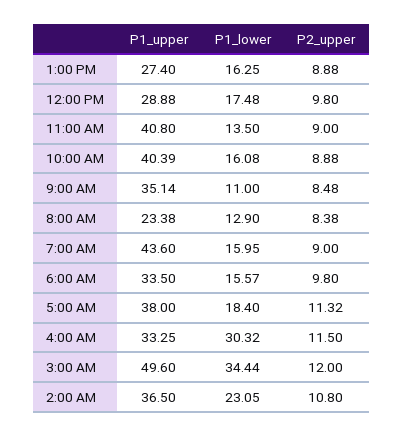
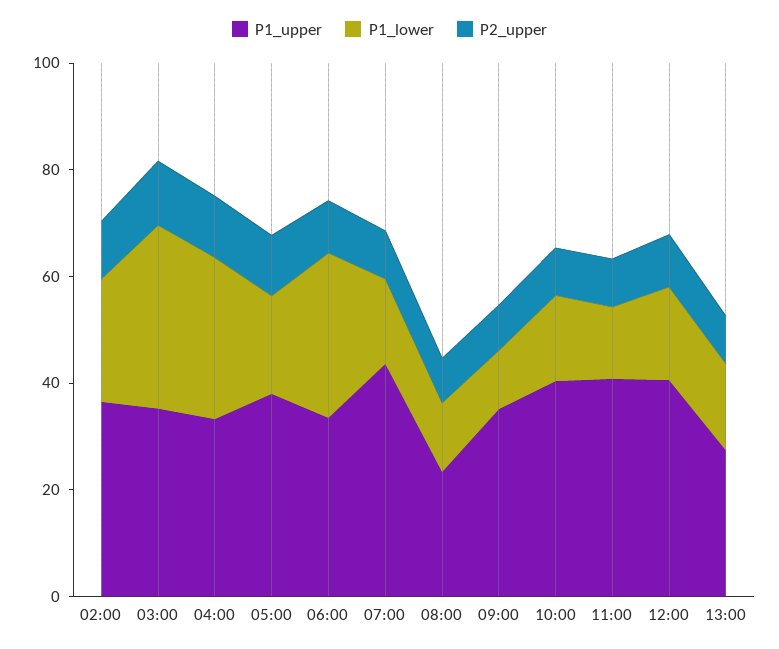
  {
    "P1_upper": {
      "1:00 PM": 27.4,
-     "12:00 PM": 28.88,
+     "12:00 PM": 40,
      "11:00 AM": 40.8,
      "10:00 AM": 40.39,
      "9:00 AM": 35.14,
      "8:00 AM": 23.38,
      "7:00 AM": 43.6,
      "6:00 AM": 33.5,
      "5:00 AM": 38,
      "4:00 AM": 33.25,
-     "3:00 AM": 49.6,
+     "3:00 AM": 35,
      "2:00 AM": 36.5
    },
    "P1_lower": {
      "1:00 PM": 16.25,
      "12:00 PM": 17.48,
      "11:00 AM": 13.5,
      "10:00 AM": 16.08,
      "9:00 AM": 11,
      "8:00 AM": 12.9,
      "7:00 AM": 15.95,
-     "6:00 AM": 15.57,
+     "6:00 AM": 30,
      "5:00 AM": 18.4,
      "4:00 AM": 30.32,
      "3:00 AM": 34.44,
      "2:00 AM": 23.05
    },
    "P2_upper": {
      "1:00 PM": 8.88,
      "12:00 PM": 9.8,
      "11:00 AM": 9,
      "10:00 AM": 8.88,
      "9:00 AM": 8.48,
      "8:00 AM": 8.38,
      "7:00 AM": 9,
      "6:00 AM": 9.8,
      "5:00 AM": 11.32,
      "4:00 AM": 11.5,
      "3:00 AM": 12,
      "2:00 AM": 10.8
    }
  }

